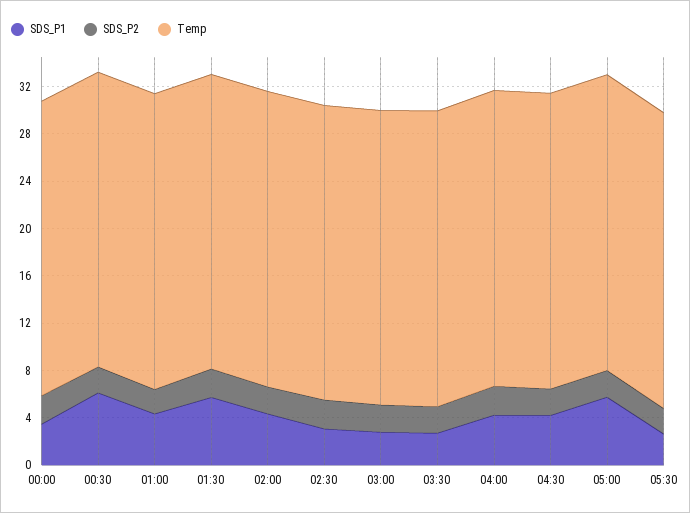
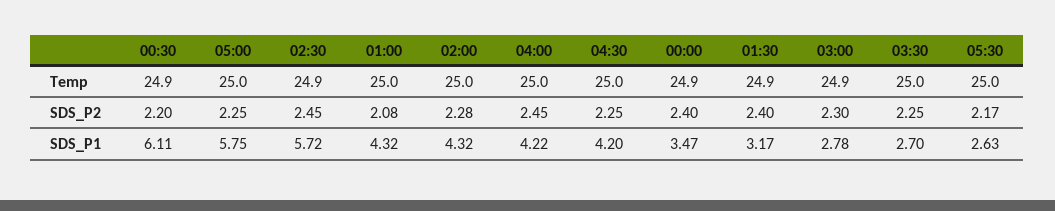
  {
    "SDS_P1": {
      "00:00": 3.47,
      "00:30": 6.11,
      "01:00": 4.32,
-     "01:30": 6,
+     "01:30": 3.17,
      "02:00": 4.32,
-     "02:30": 3,
+     "02:30": 5.72,
      "03:00": 2.78,
      "03:30": 2.7,
      "04:00": 4.22,
      "04:30": 4.2,
      "05:00": 5.75,
      "05:30": 2.63
    },
    "SDS_P2": {
      "00:00": 2.4,
      "00:30": 2.2,
      "01:00": 2.08,
      "01:30": 2.4,
      "02:00": 2.28,
      "02:30": 2.45,
      "03:00": 2.3,
      "03:30": 2.25,
      "04:00": 2.45,
      "04:30": 2.25,
      "05:00": 2.25,
      "05:30": 2.17
    },
    "Temp": {
      "00:00": 24.9,
      "00:30": 24.9,
      "01:00": 25,
      "01:30": 24.9,
      "02:00": 25,
      "02:30": 24.9,
      "03:00": 24.9,
      "03:30": 25,
      "04:00": 25,
      "04:30": 25,
      "05:00": 25,
      "05:30": 25
    }
  }

